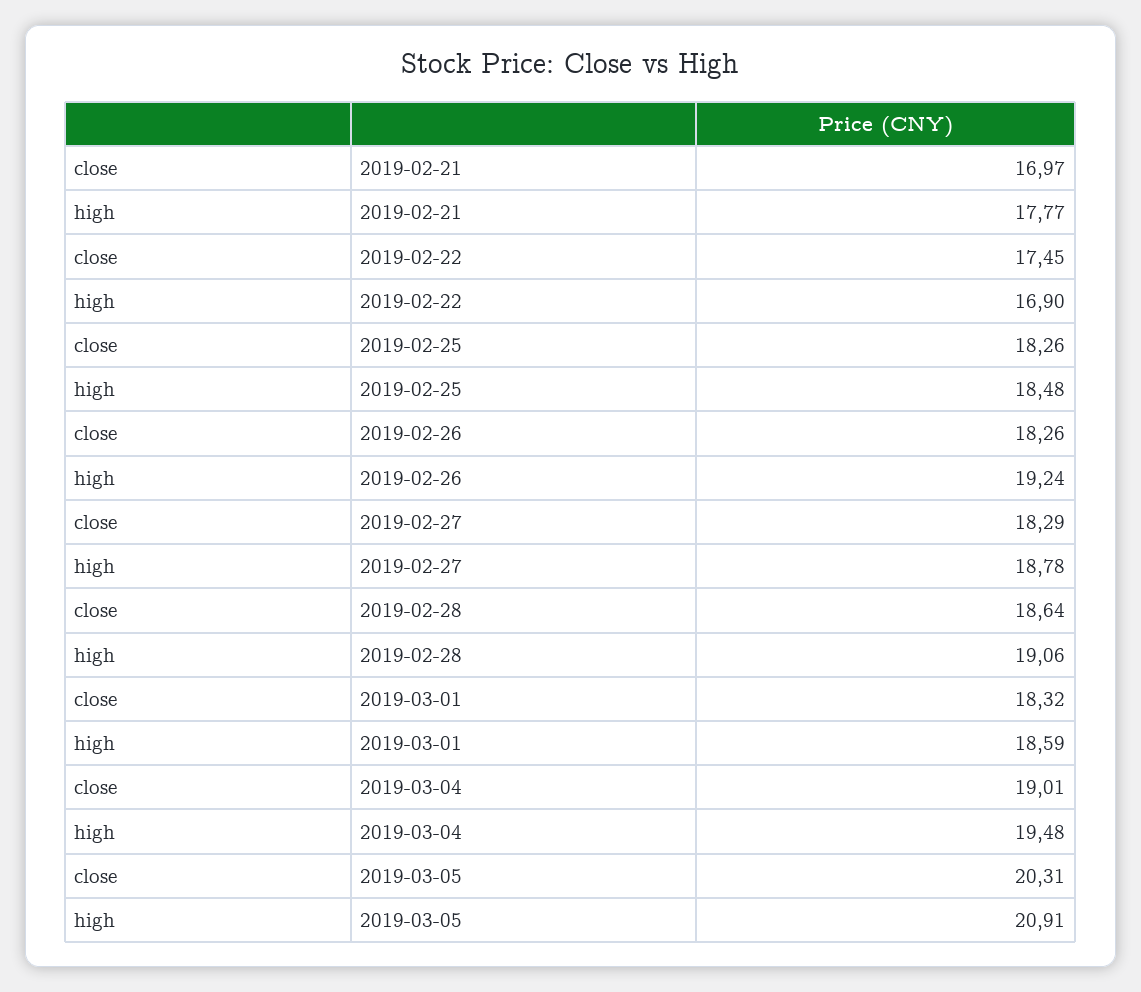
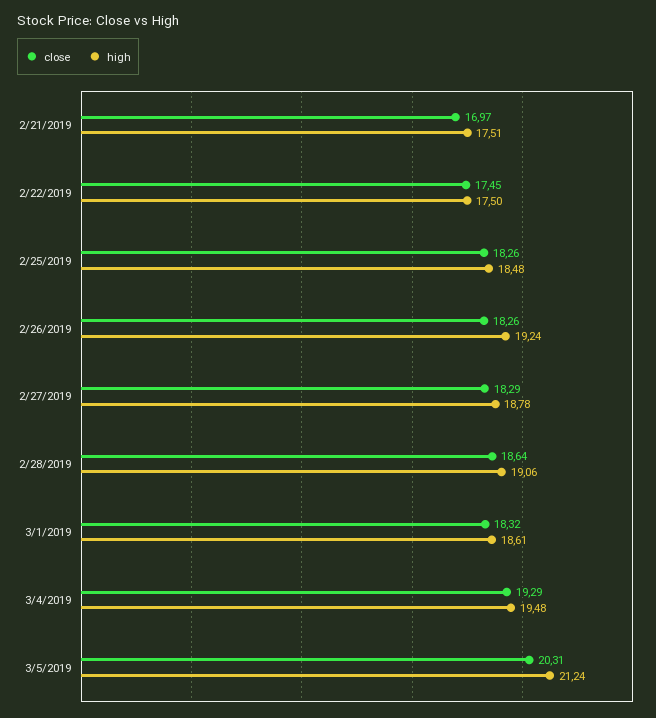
  {
    "close": {
      "2019-02-21": 16.97,
      "2019-02-22": 17.45,
      "2019-02-25": 18.26,
      "2019-02-26": 18.26,
      "2019-02-27": 18.29,
      "2019-02-28": 18.64,
      "2019-03-01": 18.32,
-     "2019-03-04": 19.01,
+     "2019-03-04": 19.29,
      "2019-03-05": 20.31
    },
    "high": {
-     "2019-02-21": 17.77,
+     "2019-02-21": 17.51,
-     "2019-02-22": 16.9,
+     "2019-02-22": 17.5,
      "2019-02-25": 18.48,
      "2019-02-26": 19.24,
      "2019-02-27": 18.78,
      "2019-02-28": 19.06,
-     "2019-03-01": 18.59,
+     "2019-03-01": 18.61,
      "2019-03-04": 19.48,
-     "2019-03-05": 20.91
+     "2019-03-05": 21.24
    }
  }

